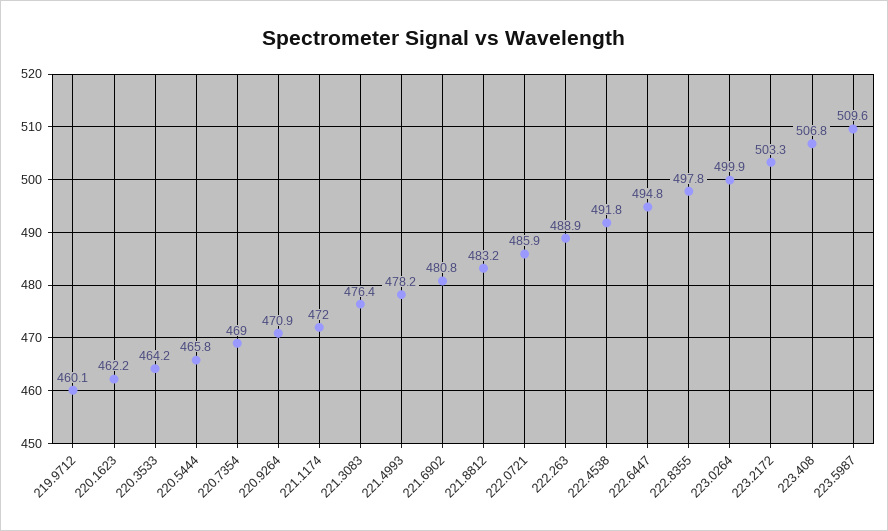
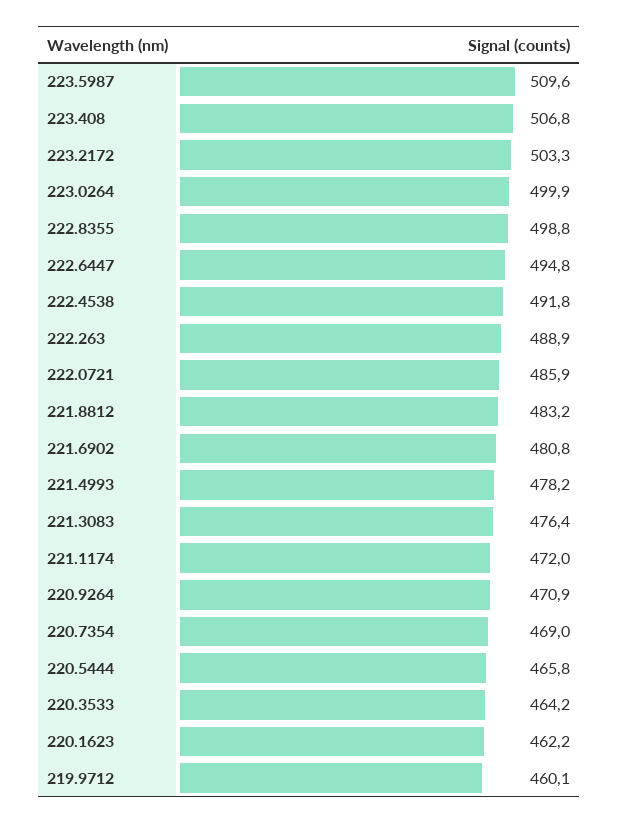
  {
    "219.9712": 460.1,
    "220.1623": 462.2,
    "220.3533": 464.2,
    "220.5444": 465.8,
    "220.7354": 469,
    "220.9264": 470.9,
    "221.1174": 472,
    "221.3083": 476.4,
    "221.4993": 478.2,
    "221.6902": 480.8,
    "221.8812": 483.2,
    "222.0721": 485.9,
    "222.263": 488.9,
    "222.4538": 491.8,
    "222.6447": 494.8,
-   "222.8355": 497.8,
+   "222.8355": 498.8,
    "223.0264": 499.9,
    "223.2172": 503.3,
    "223.408": 506.8,
    "223.5987": 509.6
  }

